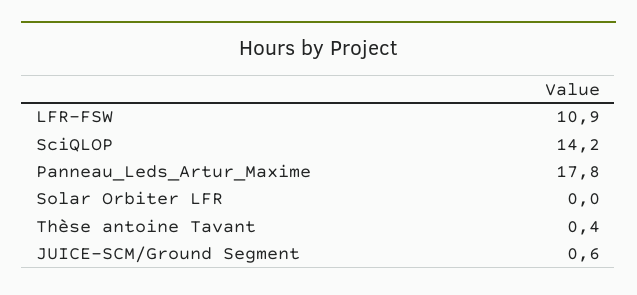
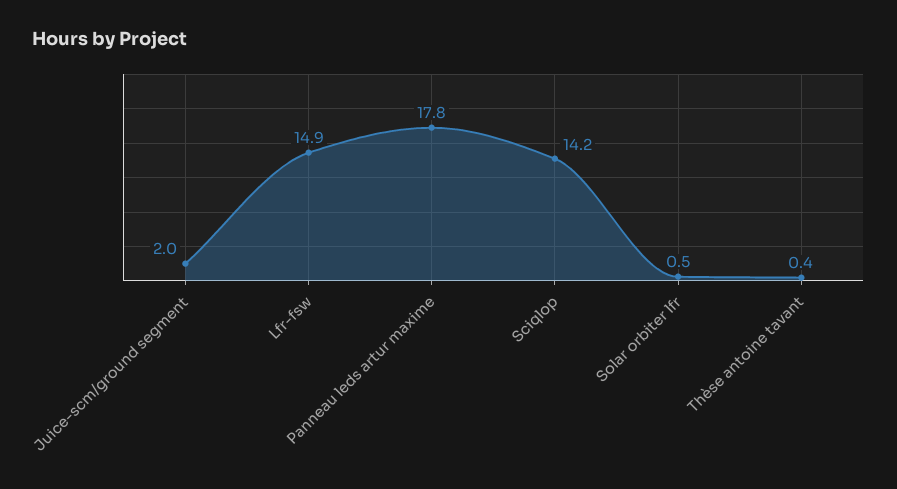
  {
-   "LFR-FSW": 10.9,
+   "LFR-FSW": 14.9,
    "SciQLOP": 14.2,
    "Panneau_Leds_Artur_Maxime": 17.8,
-   "Solar Orbiter LFR": 0,
+   "Solar Orbiter LFR": 0.5,
    "Thèse antoine Tavant": 0.4,
-   "JUICE-SCM/Ground Segment": 0.6
+   "JUICE-SCM/Ground Segment": 2
  }

